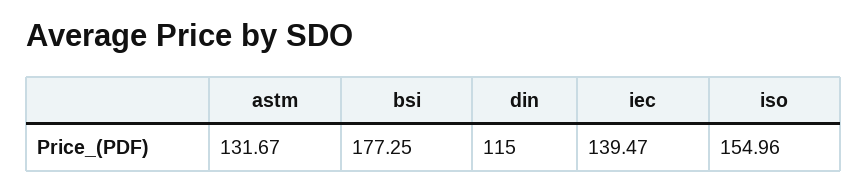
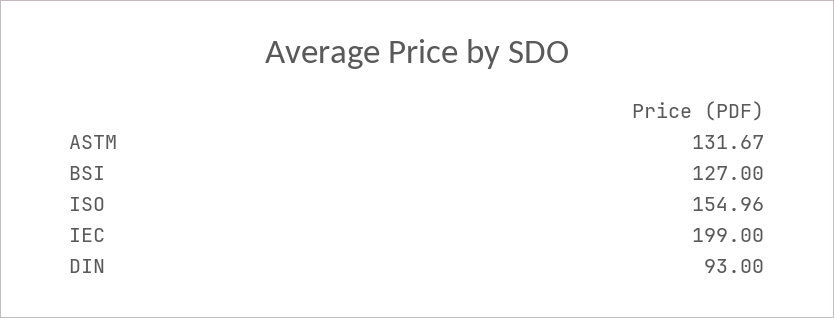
  {
    "astm": 131.67,
-   "bsi": 177.25,
+   "bsi": 127,
-   "din": 115,
+   "din": 93,
-   "iec": 139.47,
+   "iec": 199,
    "iso": 154.96
  }

